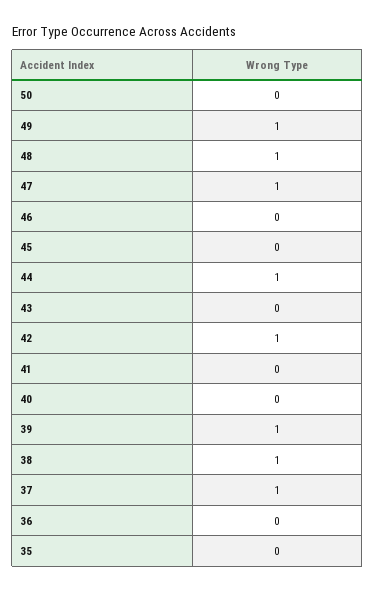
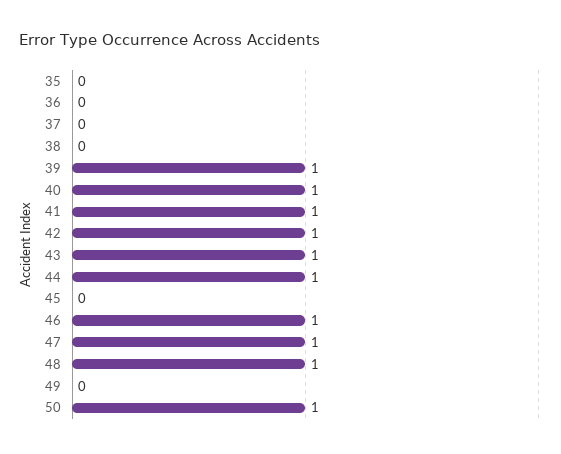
  {
-   "50": 0,
+   "50": 1,
-   "49": 1,
+   "49": 0,
    "48": 1,
    "47": 1,
-   "46": 0,
+   "46": 1,
    "45": 0,
    "44": 1,
-   "43": 0,
+   "43": 1,
    "42": 1,
-   "41": 0,
+   "41": 1,
-   "40": 0,
+   "40": 1,
    "39": 1,
-   "38": 1,
+   "38": 0,
-   "37": 1,
+   "37": 0,
    "36": 0,
    "35": 0
  }

